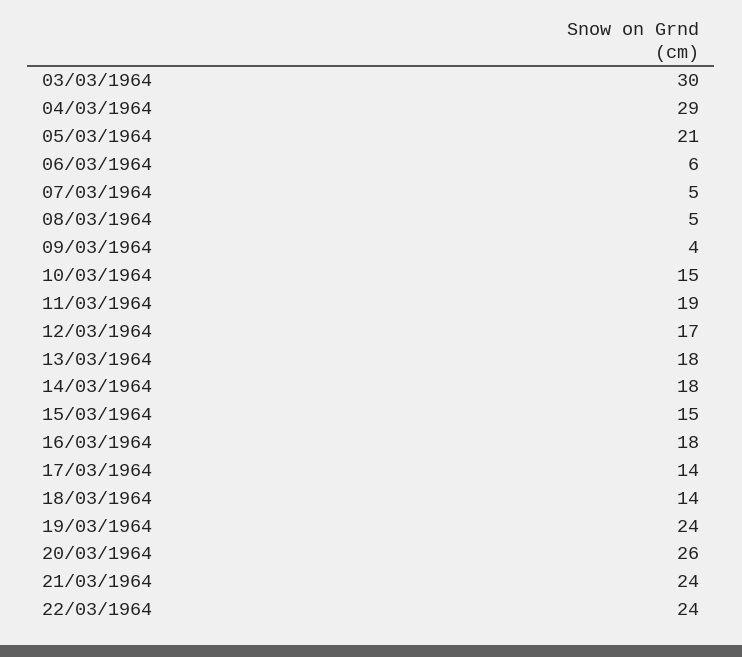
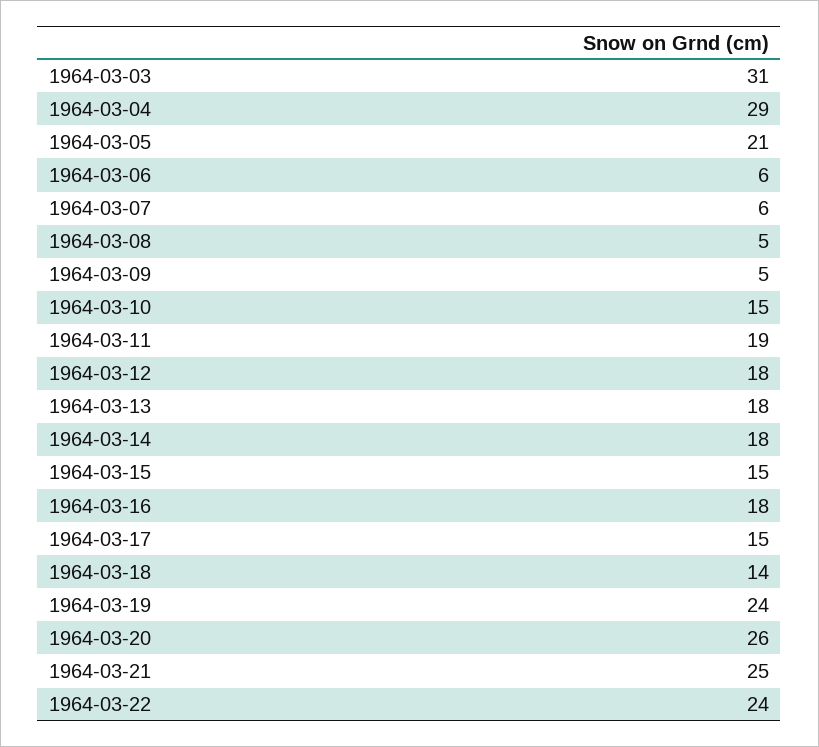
  {
-   "03/03/1964": 30,
+   "03/03/1964": 31,
    "04/03/1964": 29,
    "05/03/1964": 21,
    "06/03/1964": 6,
-   "07/03/1964": 5,
+   "07/03/1964": 6,
    "08/03/1964": 5,
-   "09/03/1964": 4,
+   "09/03/1964": 5,
    "10/03/1964": 15,
    "11/03/1964": 19,
-   "12/03/1964": 17,
+   "12/03/1964": 18,
    "13/03/1964": 18,
    "14/03/1964": 18,
    "15/03/1964": 15,
    "16/03/1964": 18,
-   "17/03/1964": 14,
+   "17/03/1964": 15,
    "18/03/1964": 14,
    "19/03/1964": 24,
    "20/03/1964": 26,
-   "21/03/1964": 24,
+   "21/03/1964": 25,
    "22/03/1964": 24
  }

